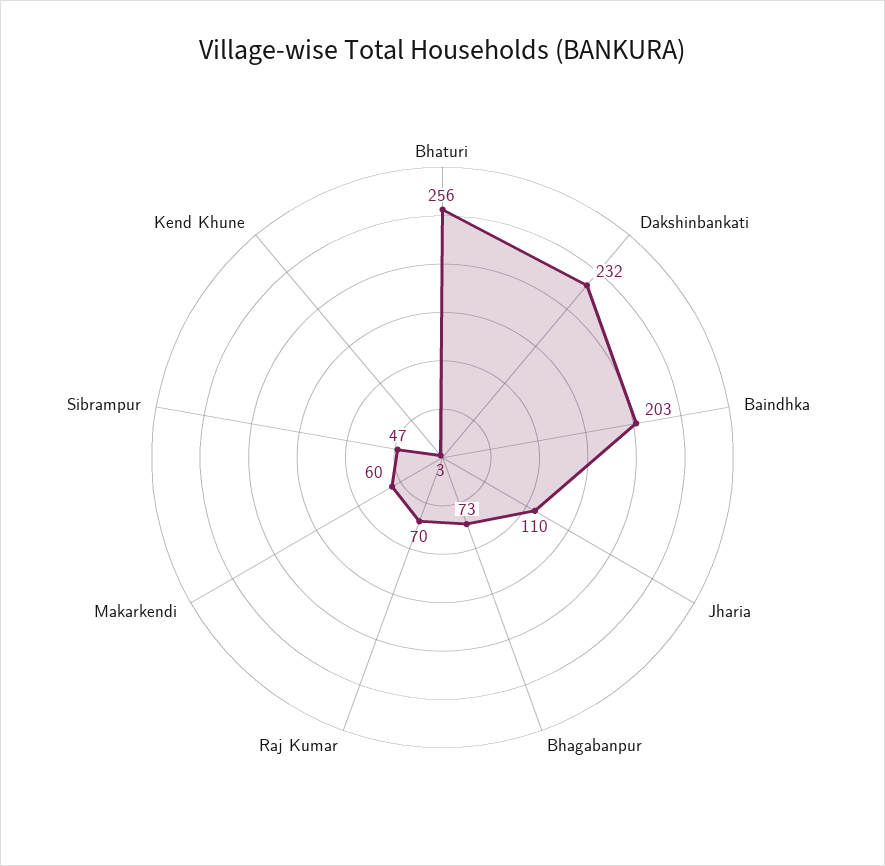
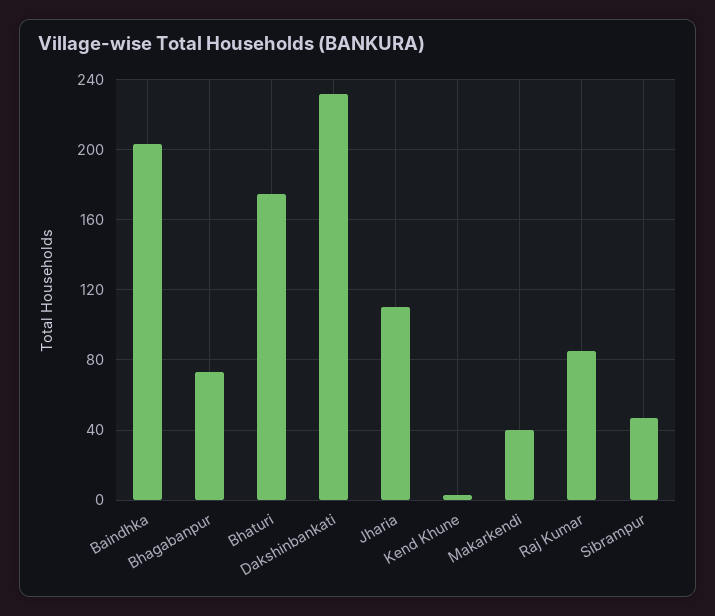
  {
-   "Bhaturi": 256,
+   "Bhaturi": 175,
    "Dakshinbankati": 232,
    "Baindhka": 203,
    "Jharia": 110,
    "Bhagabanpur": 73,
-   "Raj Kumar": 70,
+   "Raj Kumar": 85,
-   "Makarkendi": 60,
+   "Makarkendi": 40,
    "Sibrampur": 47,
    "Kend Khune": 3
  }

